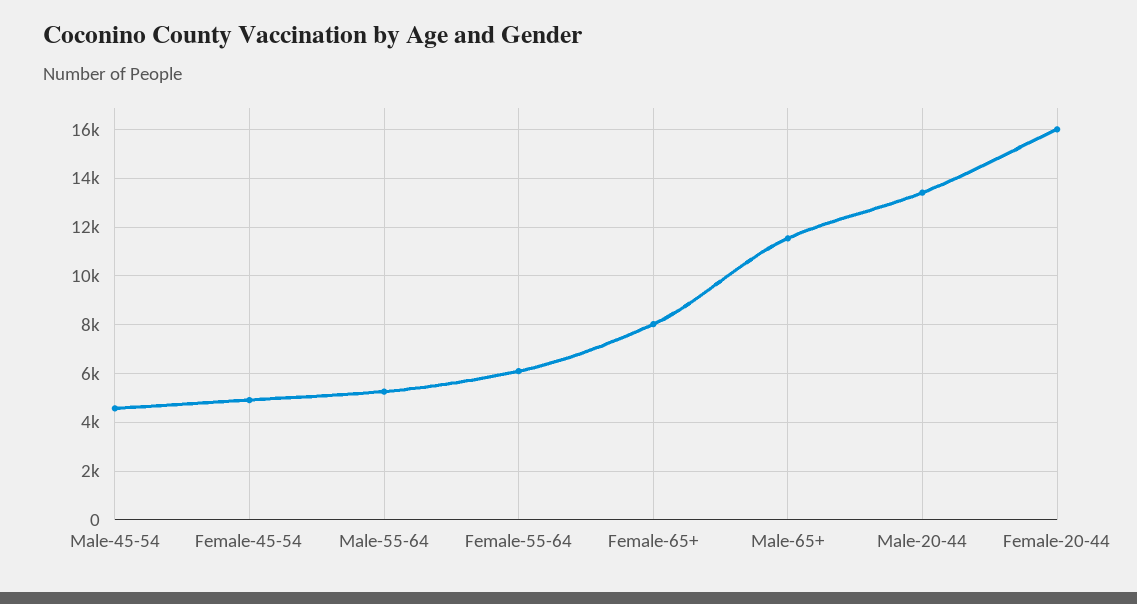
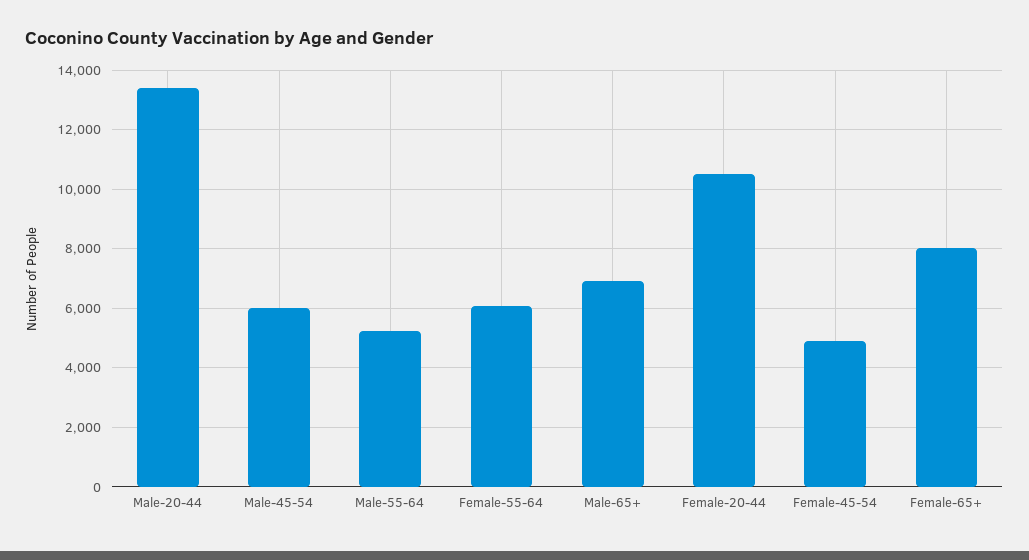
  {
-   "Male-45-54": 4500,
+   "Male-45-54": 6000,
    "Female-45-54": 5000,
    "Male-55-64": 5250,
    "Female-55-64": 6000,
    "Female-65+": 8000,
-   "Male-65+": 11500,
+   "Male-65+": 7000,
    "Male-20-44": 13500,
-   "Female-20-44": 16000
+   "Female-20-44": 10500
  }

